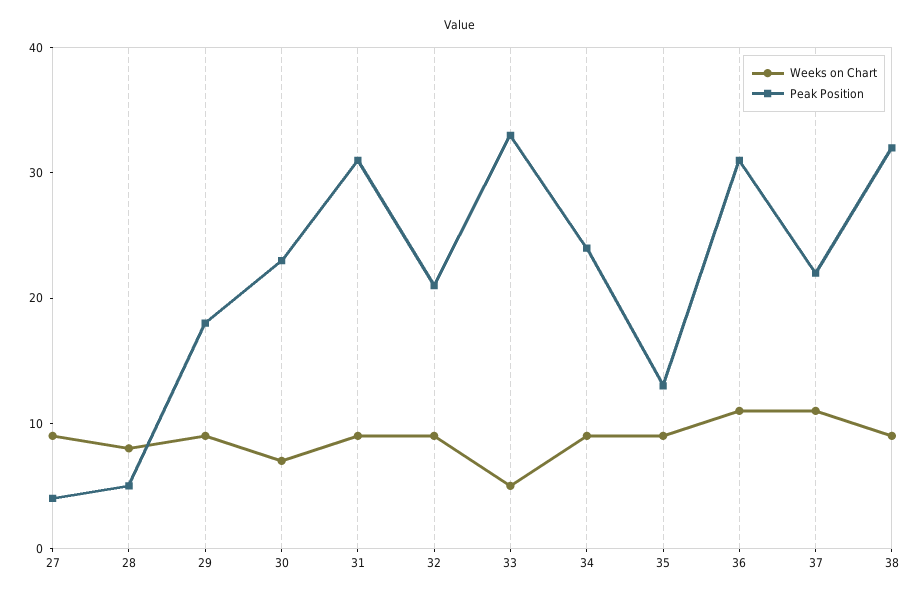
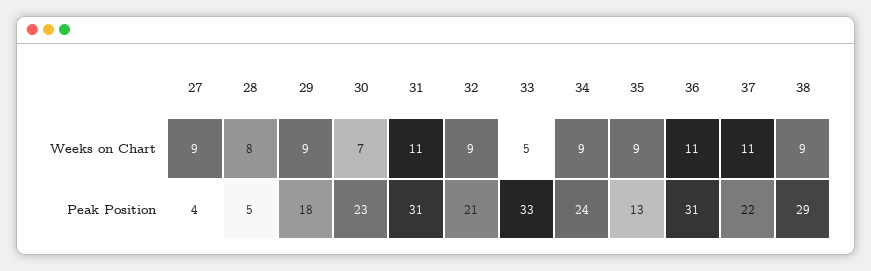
  {
    "Weeks on Chart": {
      "27": 9,
      "28": 8,
      "29": 9,
      "30": 7,
-     "31": 9,
+     "31": 11,
      "32": 9,
      "33": 5,
      "34": 9,
      "35": 9,
      "36": 11,
      "37": 11,
      "38": 9
    },
    "Peak Position": {
      "27": 4,
      "28": 5,
      "29": 18,
      "30": 23,
      "31": 31,
      "32": 21,
      "33": 33,
      "34": 24,
      "35": 13,
      "36": 31,
      "37": 22,
-     "38": 32
+     "38": 29
    }
  }

